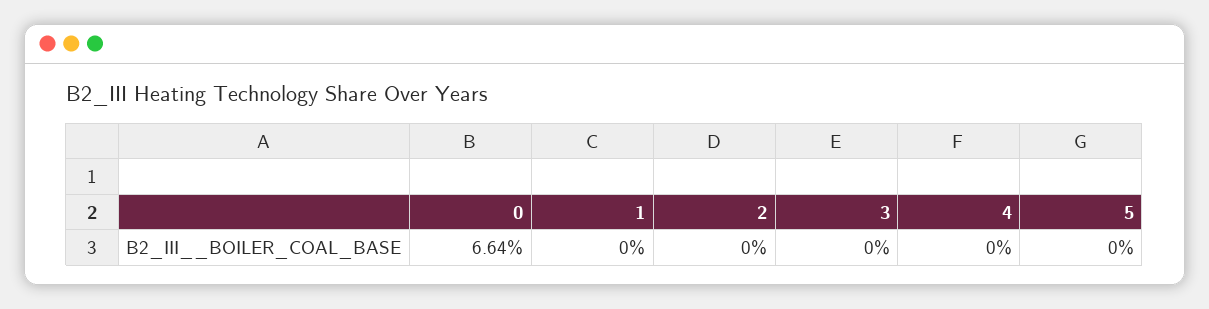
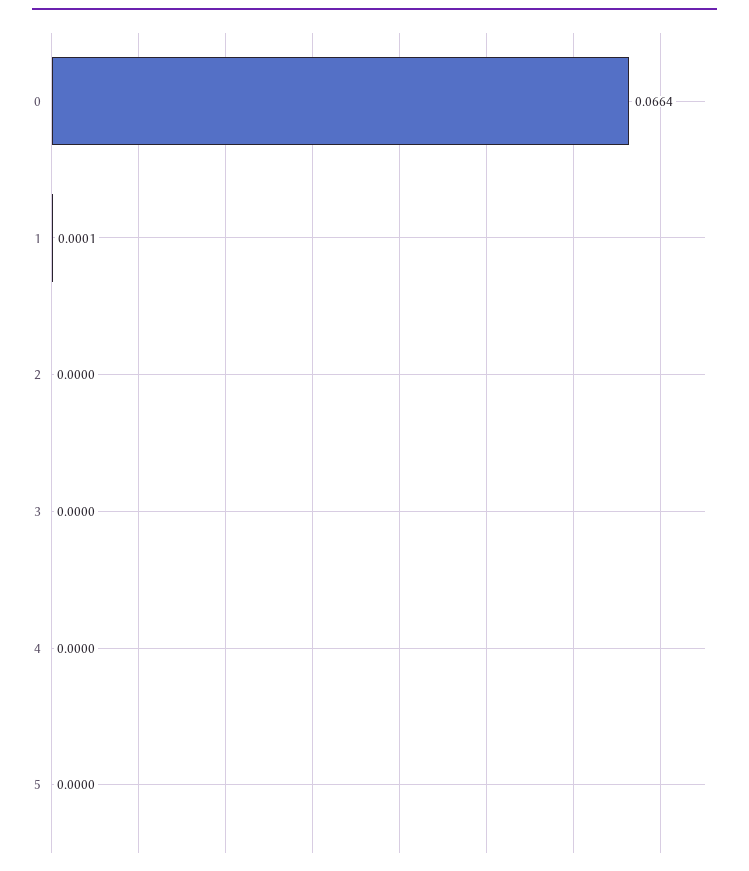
  {
    "0": 0.0664,
-   "1": 0,
+   "1": 0.0001,
    "2": 0,
    "3": 0,
    "4": 0,
    "5": 0
  }

